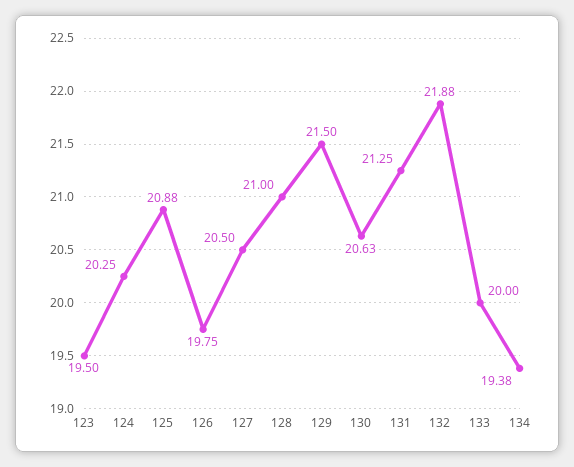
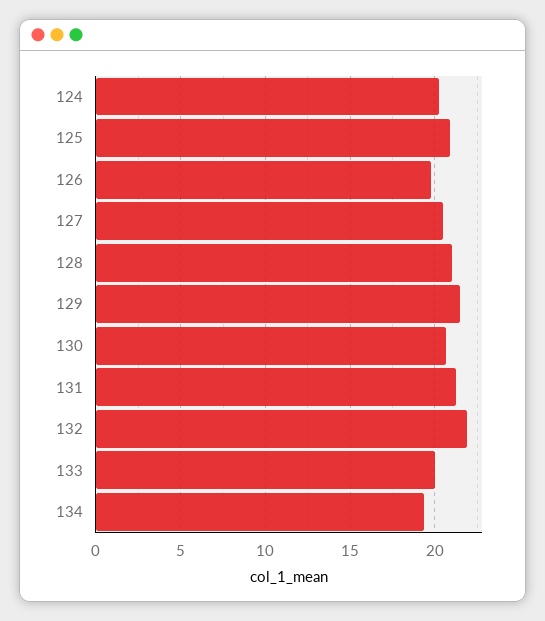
  {
-   "123": 19.5,
    "124": 20.25,
    "125": 20.88,
    "126": 19.75,
    "127": 20.5,
    "128": 21,
    "129": 21.5,
    "130": 20.63,
    "131": 21.25,
    "132": 21.88,
    "133": 20,
    "134": 19.38
  }

